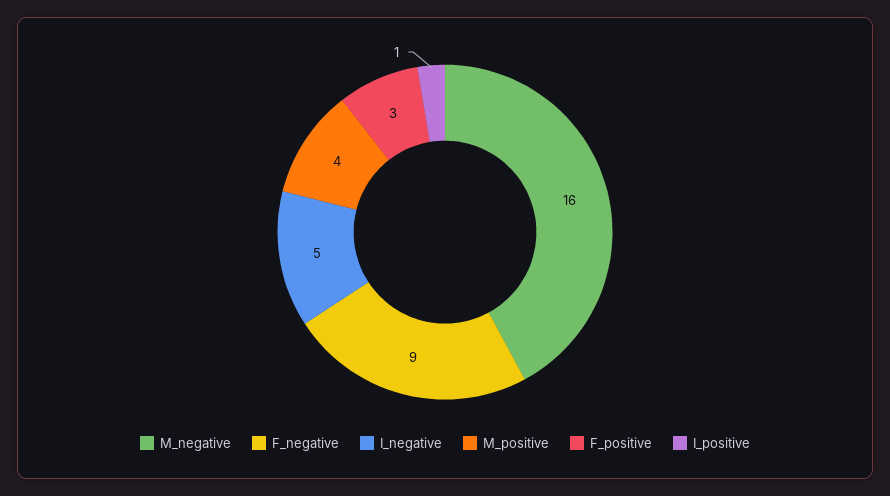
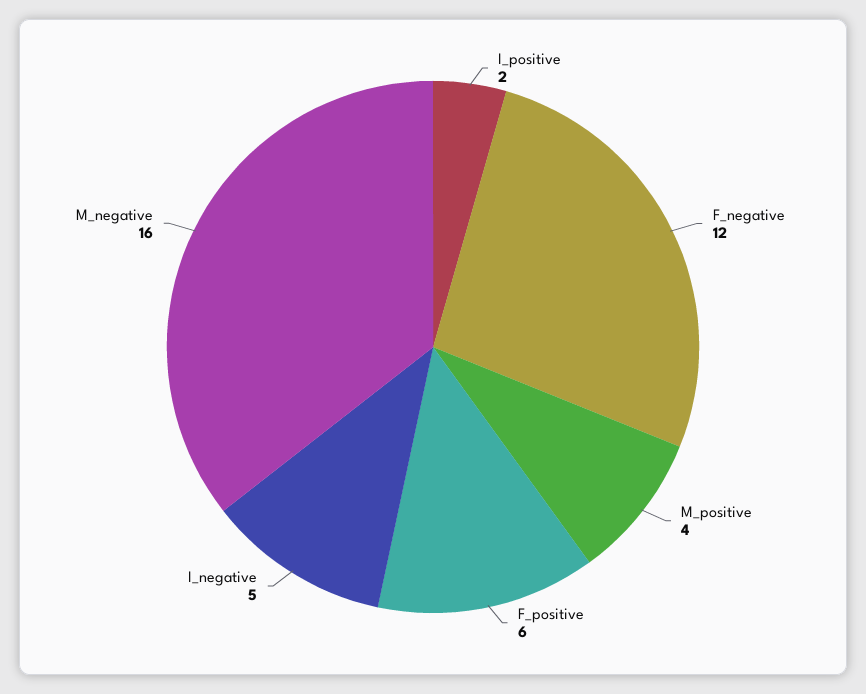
  {
    "M_negative": 16,
-   "F_negative": 9,
+   "F_negative": 12,
    "I_negative": 5,
    "M_positive": 4,
-   "F_positive": 3,
+   "F_positive": 6,
-   "I_positive": 1
+   "I_positive": 2
  }

